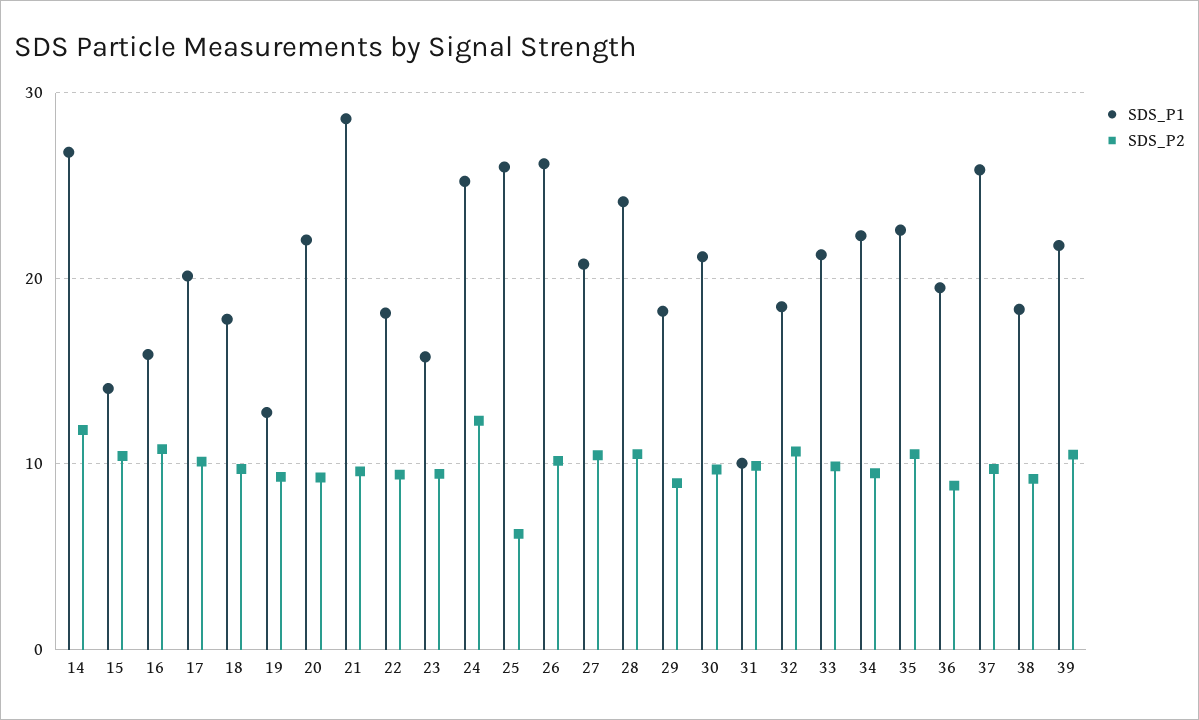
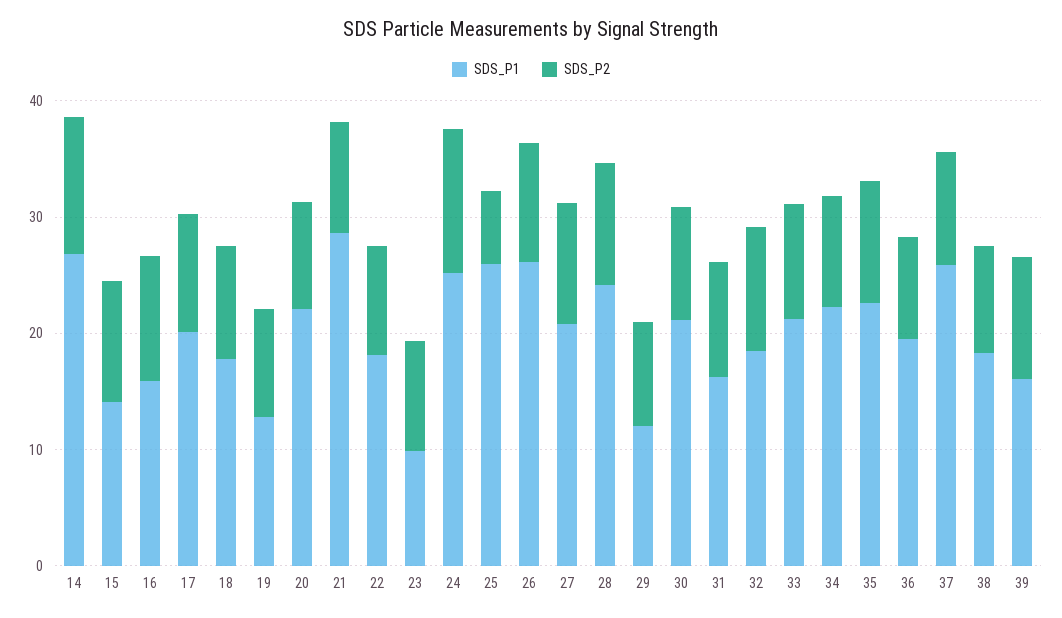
  {
    "SDS_P1": {
      "14": 27,
      "15": 14,
      "16": 16,
      "17": 20,
      "18": 18,
      "19": 13,
      "20": 22,
      "21": 29,
      "22": 18,
-     "23": 16,
+     "23": 10,
      "24": 25,
      "25": 26,
      "26": 26,
      "27": 21,
      "28": 24,
-     "29": 18,
+     "29": 12,
      "30": 21,
-     "31": 10,
+     "31": 16,
      "32": 18,
      "33": 21,
      "34": 22,
      "35": 23,
      "36": 20,
      "37": 26,
      "38": 18,
-     "39": 22
+     "39": 16
    },
    "SDS_P2": {
      "14": 12,
      "15": 10,
      "16": 11,
      "17": 10,
      "18": 10,
      "19": 9,
      "20": 9,
      "21": 10,
      "22": 9,
      "23": 9,
      "24": 12,
      "25": 6,
      "26": 10,
      "27": 10,
      "28": 11,
      "29": 9,
      "30": 10,
      "31": 10,
      "32": 11,
      "33": 10,
      "34": 10,
      "35": 11,
      "36": 9,
      "37": 10,
      "38": 9,
      "39": 11
    }
  }

